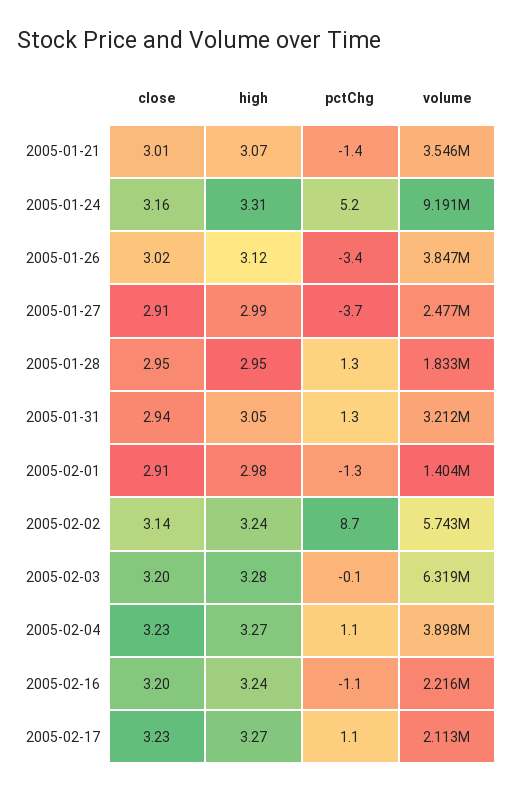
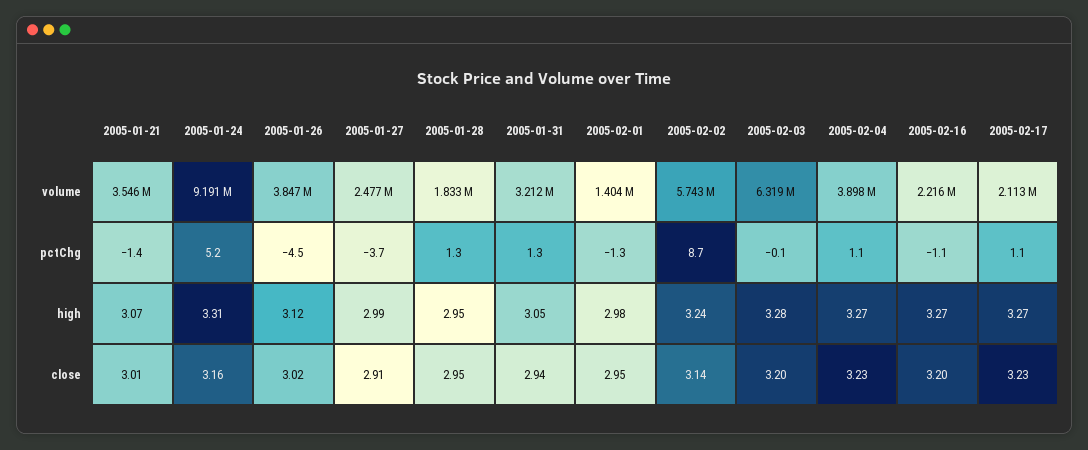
  {
    "close": {
      "2005-01-21": 3.01,
      "2005-01-24": 3.16,
      "2005-01-26": 3.02,
      "2005-01-27": 2.91,
      "2005-01-28": 2.95,
      "2005-01-31": 2.94,
-     "2005-02-01": 2.91,
+     "2005-02-01": 2.95,
      "2005-02-02": 3.14,
      "2005-02-03": 3.2,
      "2005-02-04": 3.23,
      "2005-02-16": 3.2,
      "2005-02-17": 3.23
    },
    "high": {
      "2005-01-21": 3.07,
      "2005-01-24": 3.31,
      "2005-01-26": 3.12,
      "2005-01-27": 2.99,
      "2005-01-28": 2.95,
      "2005-01-31": 3.05,
      "2005-02-01": 2.98,
      "2005-02-02": 3.24,
      "2005-02-03": 3.28,
      "2005-02-04": 3.27,
-     "2005-02-16": 3.24,
+     "2005-02-16": 3.27,
      "2005-02-17": 3.27
    },
    "pctChg": {
      "2005-01-21": -1.4,
      "2005-01-24": 5.2,
-     "2005-01-26": -3.4,
+     "2005-01-26": -4.5,
      "2005-01-27": -3.7,
      "2005-01-28": 1.3,
      "2005-01-31": 1.3,
      "2005-02-01": -1.3,
      "2005-02-02": 8.7,
      "2005-02-03": -0.1,
      "2005-02-04": 1.1,
      "2005-02-16": -1.1,
      "2005-02-17": 1.1
    },
    "volume": {
      "2005-01-21": 3546000,
      "2005-01-24": 9191000,
      "2005-01-26": 3847000,
      "2005-01-27": 2477000,
      "2005-01-28": 1833000,
      "2005-01-31": 3212000,
      "2005-02-01": 1404000,
      "2005-02-02": 5743000,
      "2005-02-03": 6319000,
      "2005-02-04": 3898000,
      "2005-02-16": 2216000,
      "2005-02-17": 2113000
    }
  }

